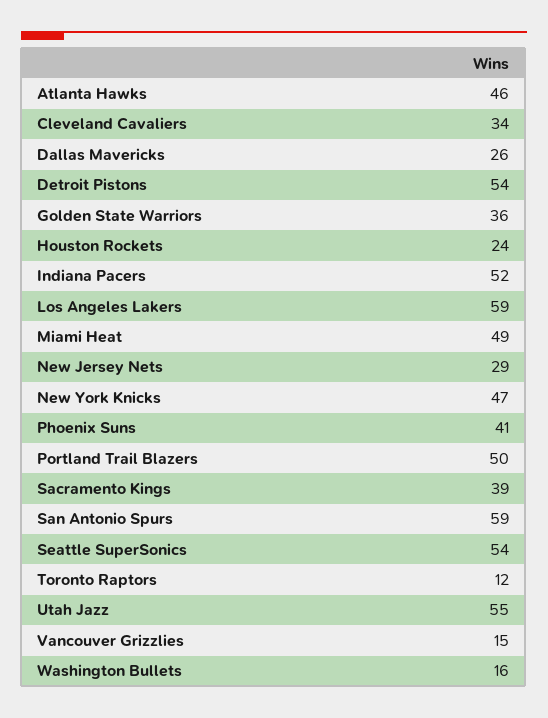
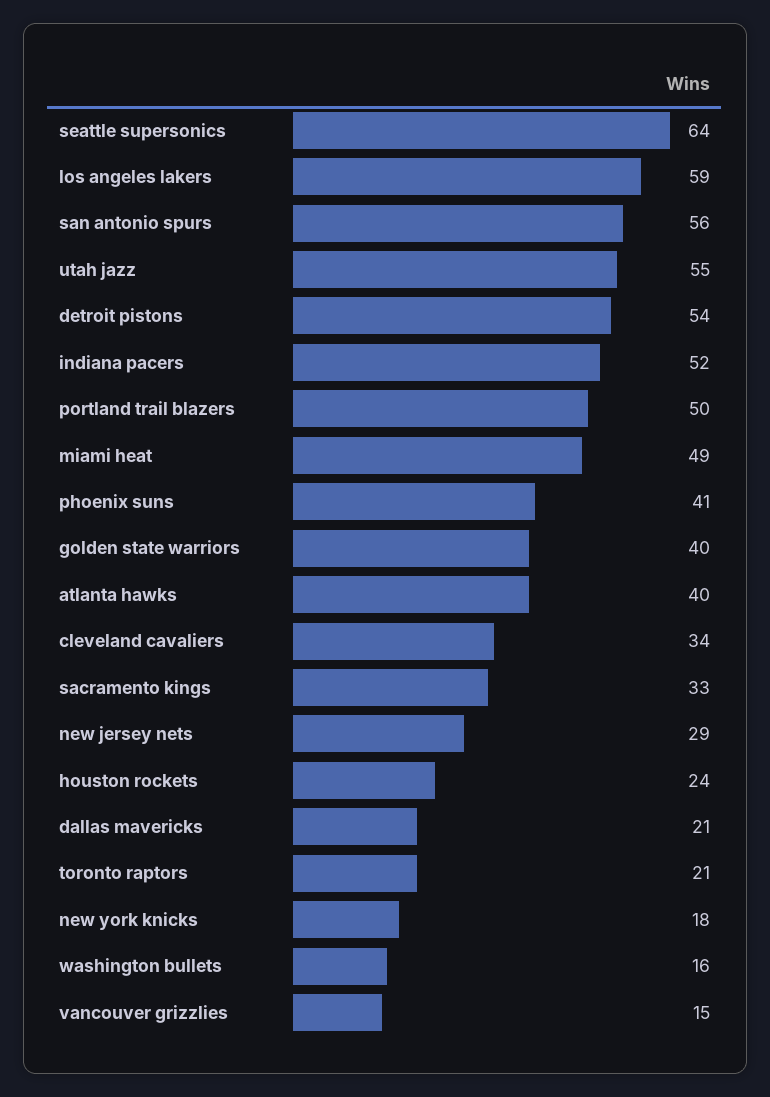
  {
-   "Atlanta Hawks": 46,
+   "Atlanta Hawks": 40,
    "Cleveland Cavaliers": 34,
-   "Dallas Mavericks": 26,
+   "Dallas Mavericks": 21,
    "Detroit Pistons": 54,
-   "Golden State Warriors": 36,
+   "Golden State Warriors": 40,
    "Houston Rockets": 24,
    "Indiana Pacers": 52,
    "Los Angeles Lakers": 59,
    "Miami Heat": 49,
    "New Jersey Nets": 29,
-   "New York Knicks": 47,
+   "New York Knicks": 18,
    "Phoenix Suns": 41,
    "Portland Trail Blazers": 50,
-   "Sacramento Kings": 39,
+   "Sacramento Kings": 33,
-   "San Antonio Spurs": 59,
+   "San Antonio Spurs": 56,
-   "Seattle SuperSonics": 54,
+   "Seattle SuperSonics": 64,
-   "Toronto Raptors": 12,
+   "Toronto Raptors": 21,
    "Utah Jazz": 55,
    "Vancouver Grizzlies": 15,
    "Washington Bullets": 16
  }

